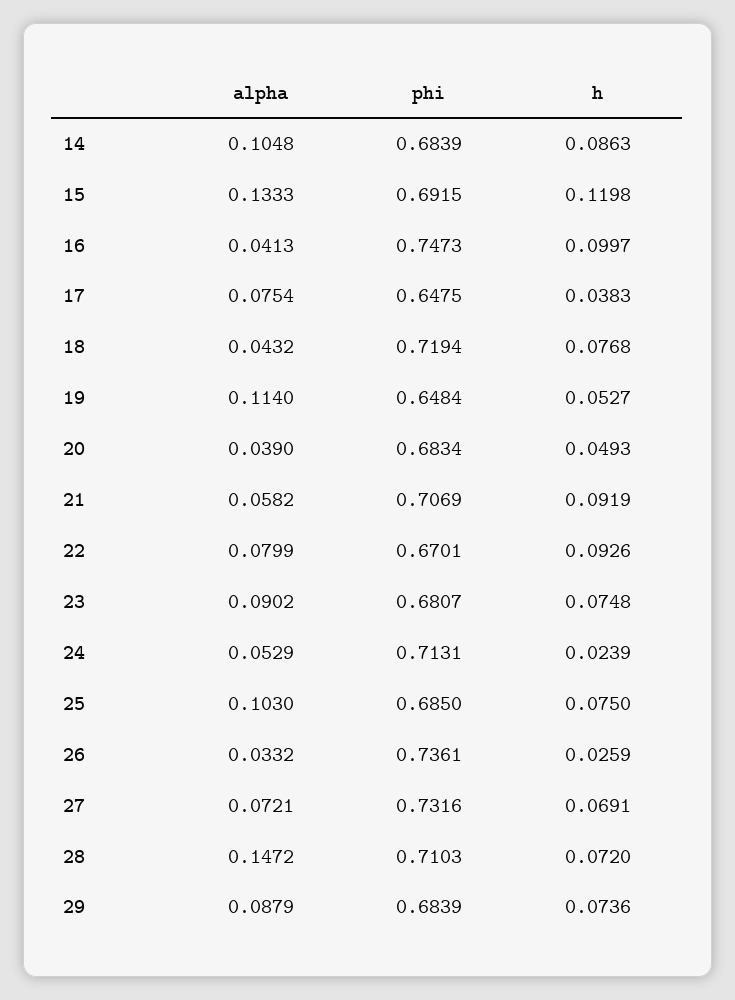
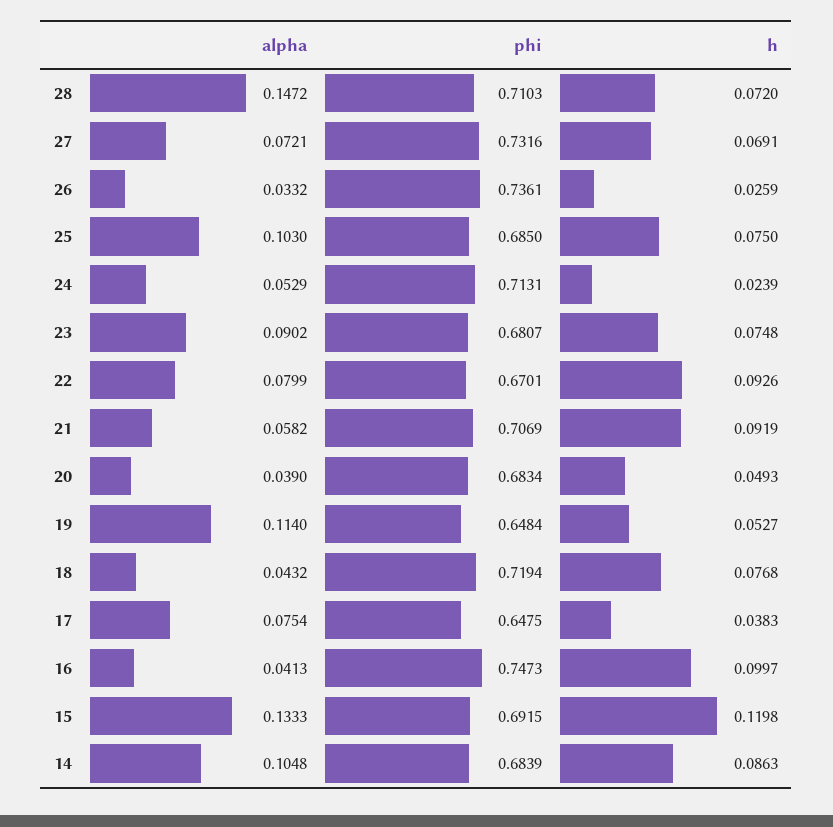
  {
    "alpha": {
      "14": 0.1048,
      "15": 0.1333,
      "16": 0.0413,
      "17": 0.0754,
      "18": 0.0432,
      "19": 0.114,
      "20": 0.039,
      "21": 0.0582,
      "22": 0.0799,
      "23": 0.0902,
      "24": 0.0529,
      "25": 0.103,
      "26": 0.0332,
      "27": 0.0721,
-     "28": 0.1472,
+     "28": 0.1472
-     "29": 0.0879
    },
    "phi": {
      "14": 0.6839,
      "15": 0.6915,
      "16": 0.7473,
      "17": 0.6475,
      "18": 0.7194,
      "19": 0.6484,
      "20": 0.6834,
      "21": 0.7069,
      "22": 0.6701,
      "23": 0.6807,
      "24": 0.7131,
      "25": 0.685,
      "26": 0.7361,
      "27": 0.7316,
-     "28": 0.7103,
+     "28": 0.7103
-     "29": 0.6839
    },
    "h": {
      "14": 0.0863,
      "15": 0.1198,
      "16": 0.0997,
      "17": 0.0383,
      "18": 0.0768,
      "19": 0.0527,
      "20": 0.0493,
      "21": 0.0919,
      "22": 0.0926,
      "23": 0.0748,
      "24": 0.0239,
      "25": 0.075,
      "26": 0.0259,
      "27": 0.0691,
-     "28": 0.072,
+     "28": 0.072
-     "29": 0.0736
    }
  }

